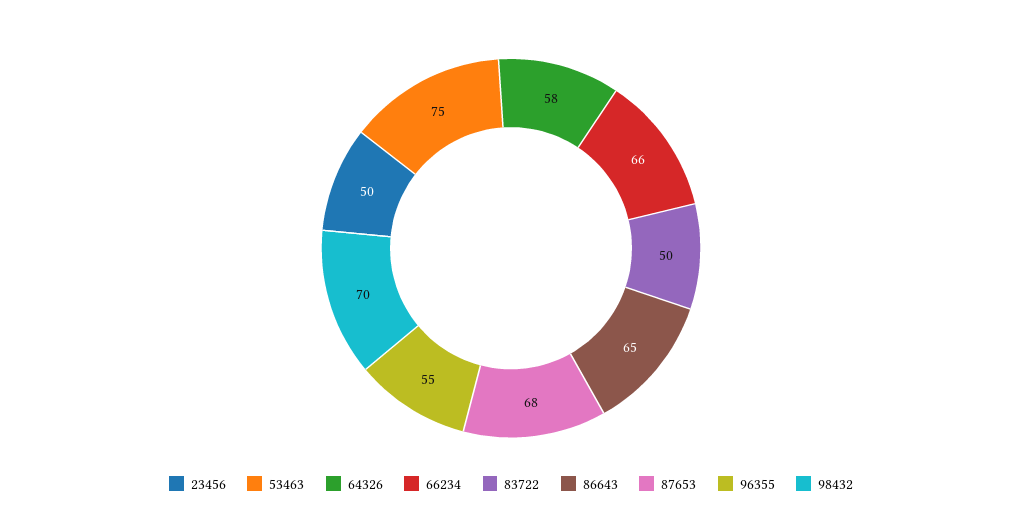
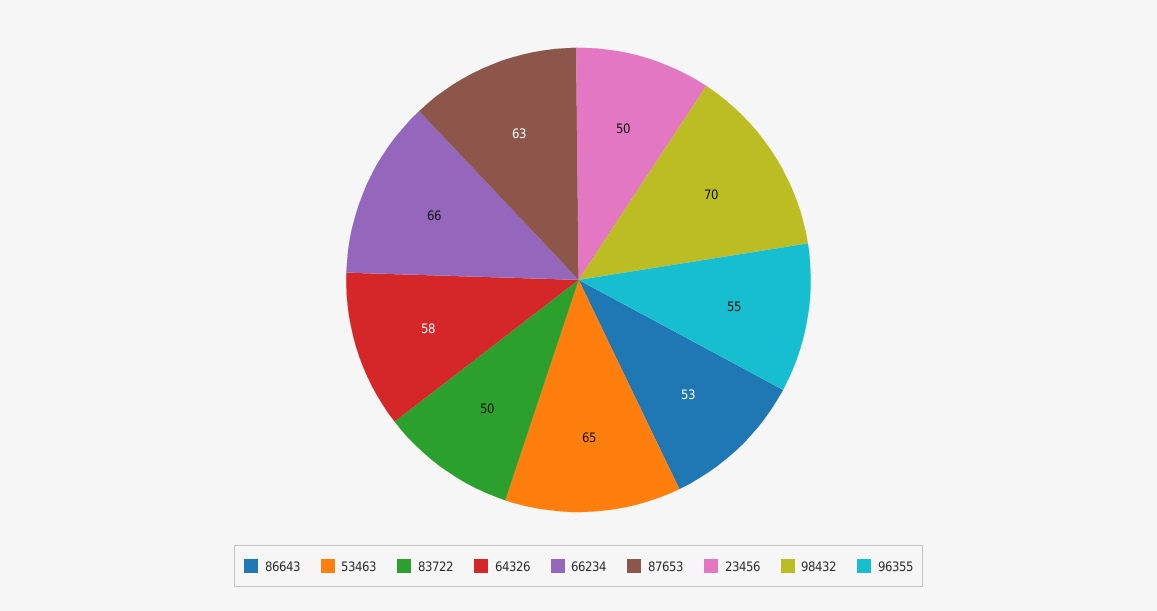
  {
    "23456": 50,
-   "53463": 75,
+   "53463": 65,
    "64326": 58,
    "66234": 66,
    "83722": 50,
-   "86643": 65,
+   "86643": 53,
-   "87653": 68,
+   "87653": 63,
    "96355": 55,
    "98432": 70
  }

